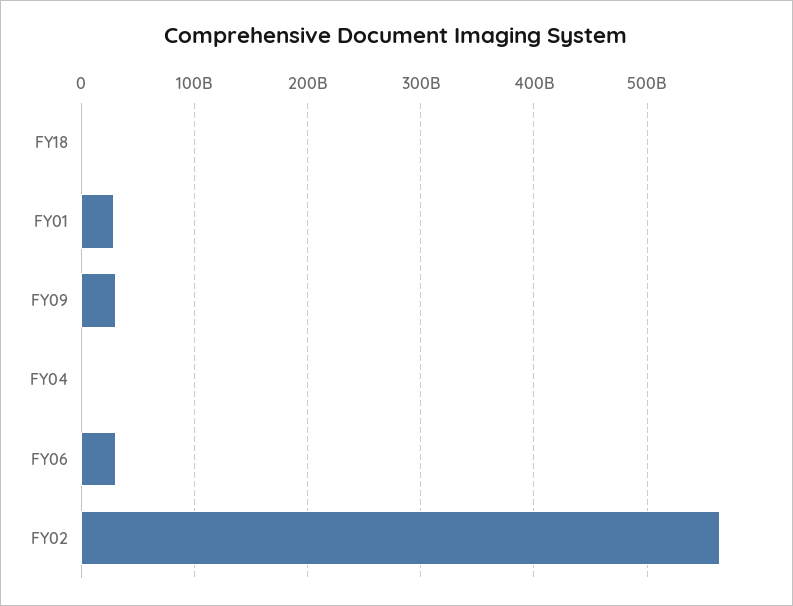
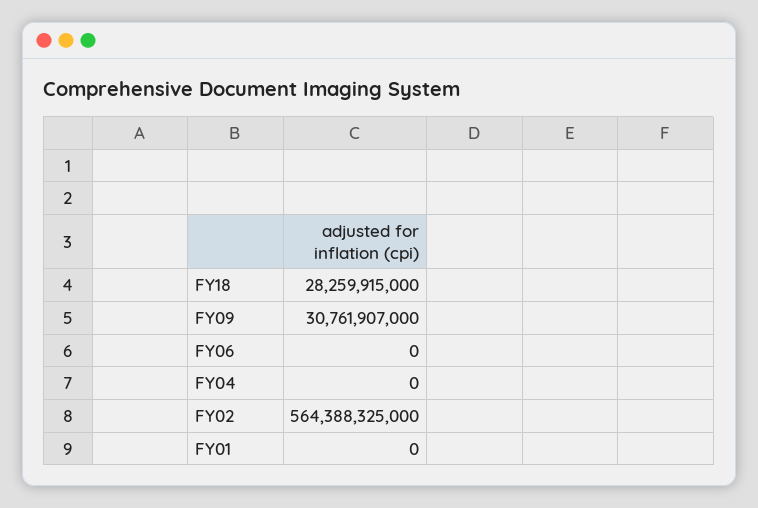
  {
-   "FY18": 0,
+   "FY18": 28259915000,
-   "FY01": 30000000000,
+   "FY01": 0,
    "FY09": 30761907000,
    "FY04": 0,
-   "FY06": 30000000000,
+   "FY06": 0,
    "FY02": 564388325000
  }

